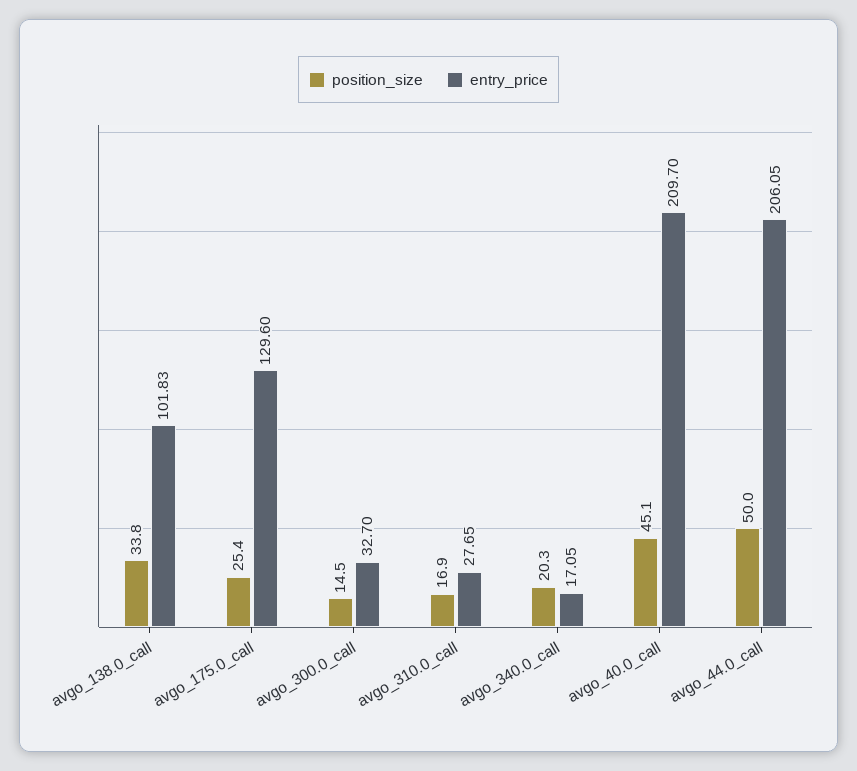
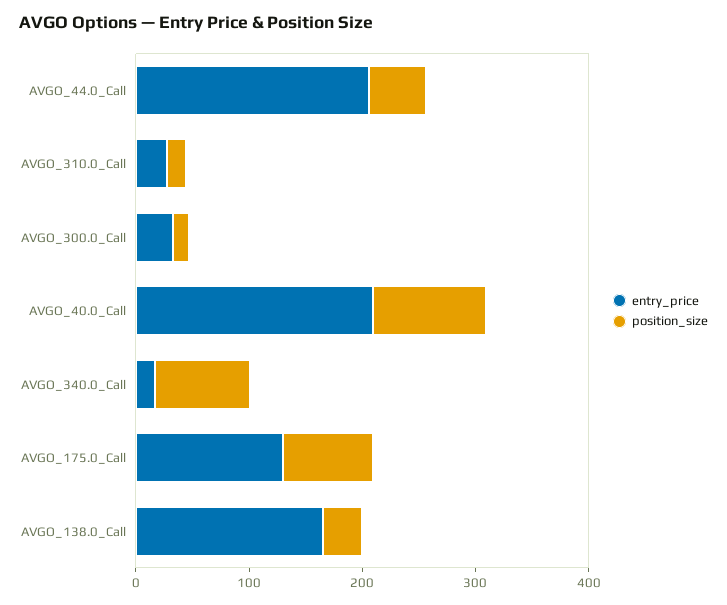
  {
    "position_size": {
      "avgo_138.0_call": 33.8,
-     "avgo_175.0_call": 25.4,
+     "avgo_175.0_call": 80,
      "avgo_300.0_call": 14.5,
      "avgo_310.0_call": 16.9,
-     "avgo_340.0_call": 20.3,
+     "avgo_340.0_call": 80,
-     "avgo_40.0_call": 45.1,
+     "avgo_40.0_call": 100,
      "avgo_44.0_call": 50
    },
    "entry_price": {
-     "avgo_138.0_call": 101.83,
+     "avgo_138.0_call": 160,
      "avgo_175.0_call": 129.6,
      "avgo_300.0_call": 32.7,
      "avgo_310.0_call": 27.65,
      "avgo_340.0_call": 17.05,
      "avgo_40.0_call": 209.7,
      "avgo_44.0_call": 206.05
    }
  }

